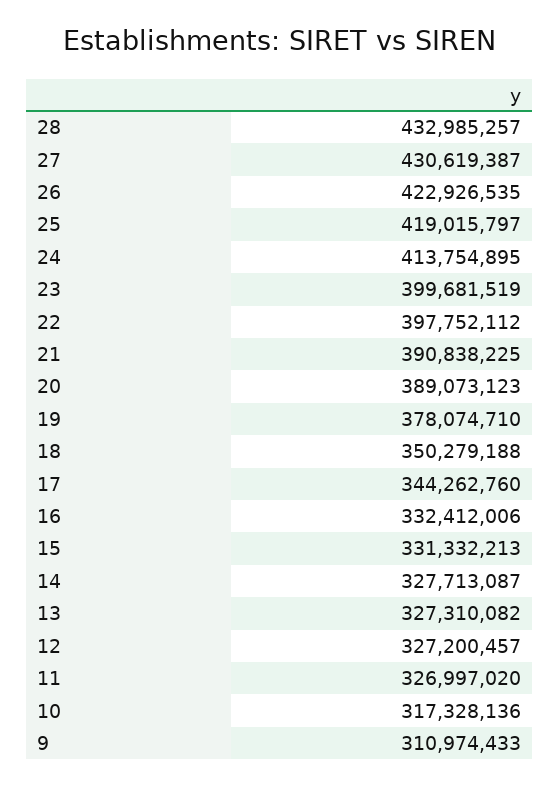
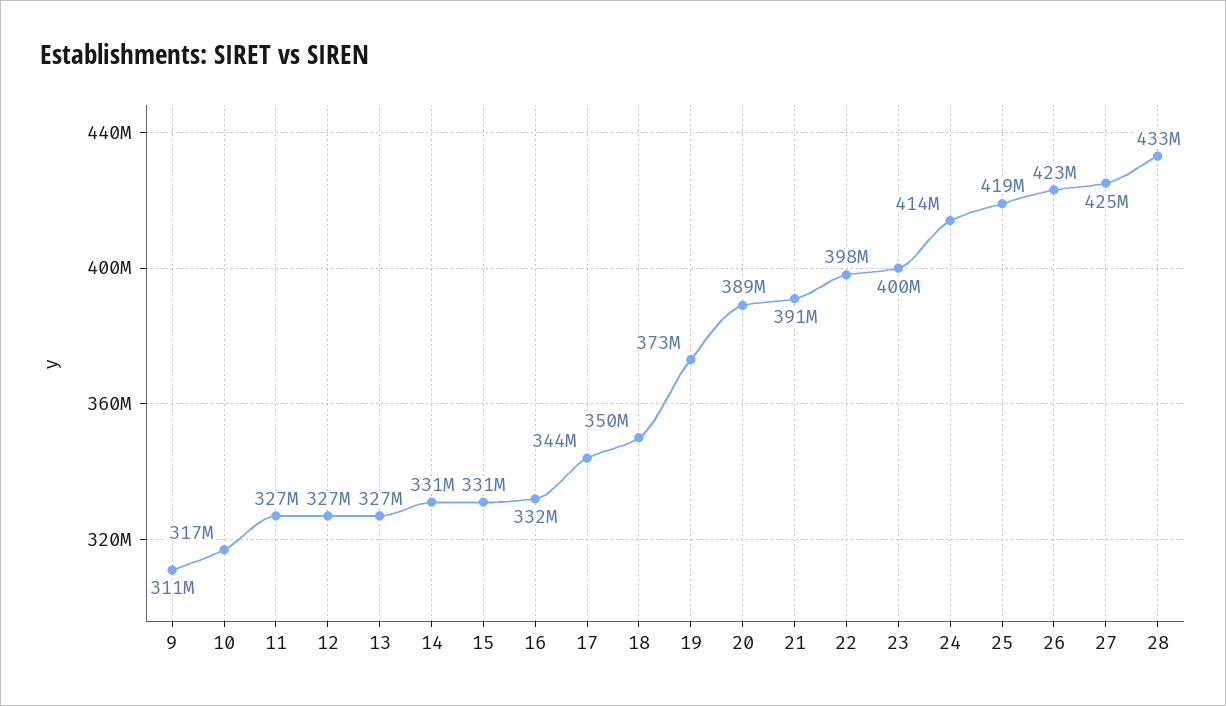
  {
    "28": 432985257,
-   "27": 430619387,
+   "27": 425000000,
    "26": 422926535,
    "25": 419015797,
    "24": 413754895,
    "23": 399681519,
    "22": 397752112,
    "21": 390838225,
    "20": 389073123,
-   "19": 378074710,
+   "19": 373000000,
    "18": 350279188,
    "17": 344262760,
    "16": 332412006,
    "15": 331332213,
-   "14": 327713087,
+   "14": 331000000,
    "13": 327310082,
    "12": 327200457,
    "11": 326997020,
    "10": 317328136,
    "9": 310974433
  }

